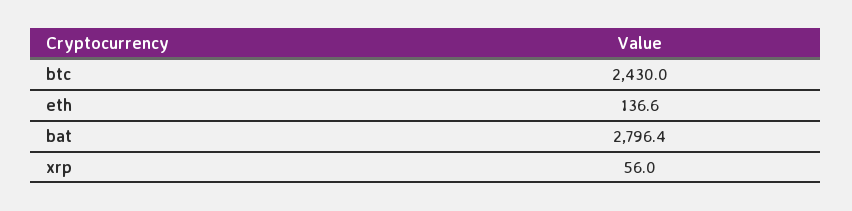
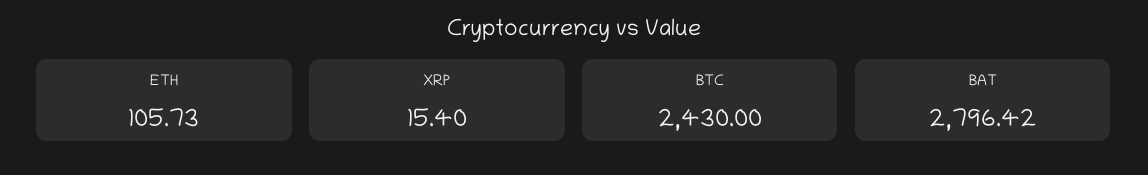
  {
    "btc": 2430,
-   "eth": 136.6,
+   "eth": 105.73,
    "bat": 2796.42,
-   "xrp": 56
+   "xrp": 15.4
  }

